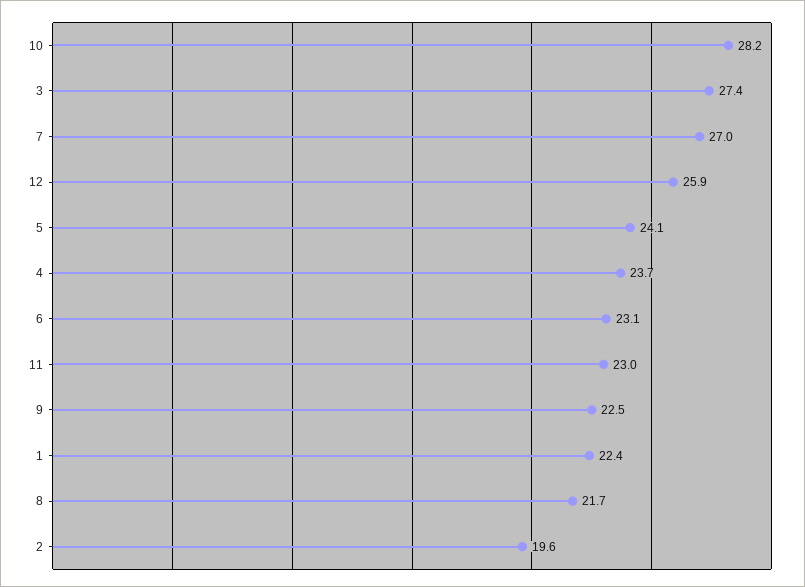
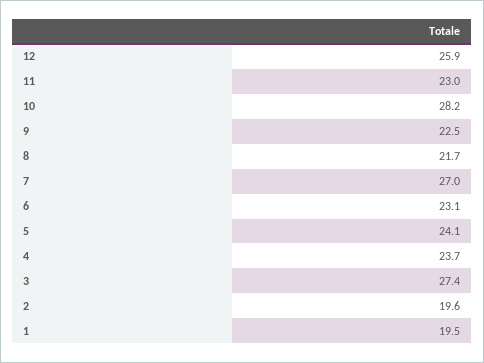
  {
    "10": 28.2,
    "3": 27.4,
    "7": 27,
    "12": 25.9,
    "5": 24.1,
    "4": 23.7,
    "6": 23.1,
    "11": 23,
    "9": 22.5,
-   "1": 22.4,
+   "1": 19.5,
    "8": 21.7,
    "2": 19.6
  }

